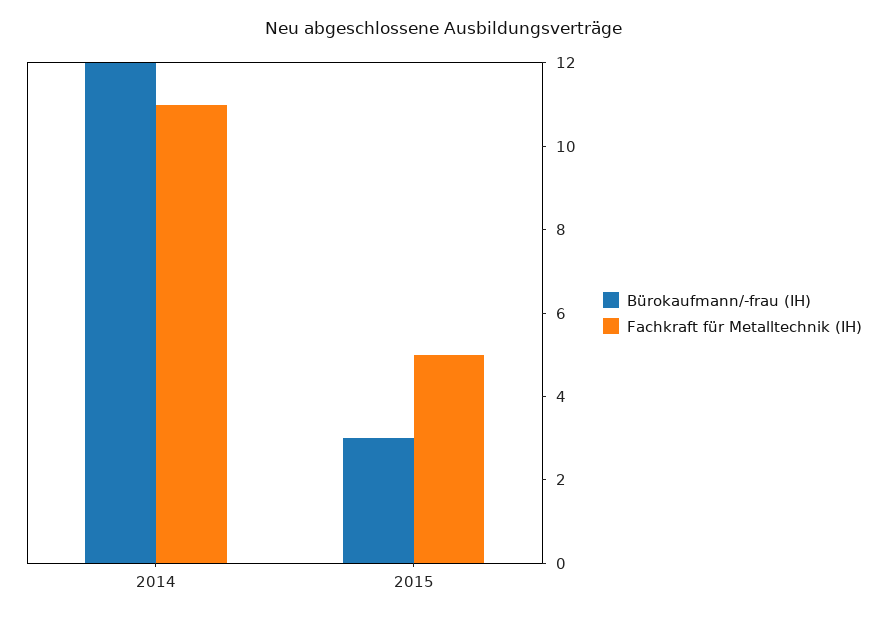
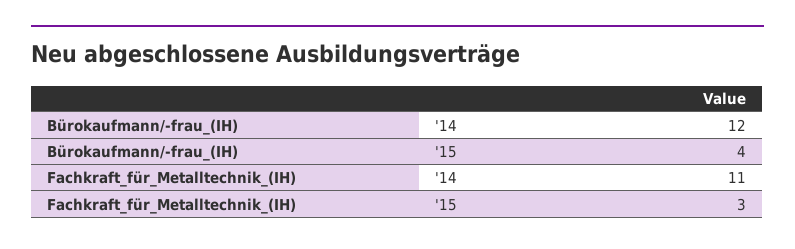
  {
    "Bürokaufmann/-frau (IH)": {
      "2014": 12,
-     "2015": 3
+     "2015": 4
    },
    "Fachkraft für Metalltechnik (IH)": {
      "2014": 11,
-     "2015": 5
+     "2015": 3
    }
  }

